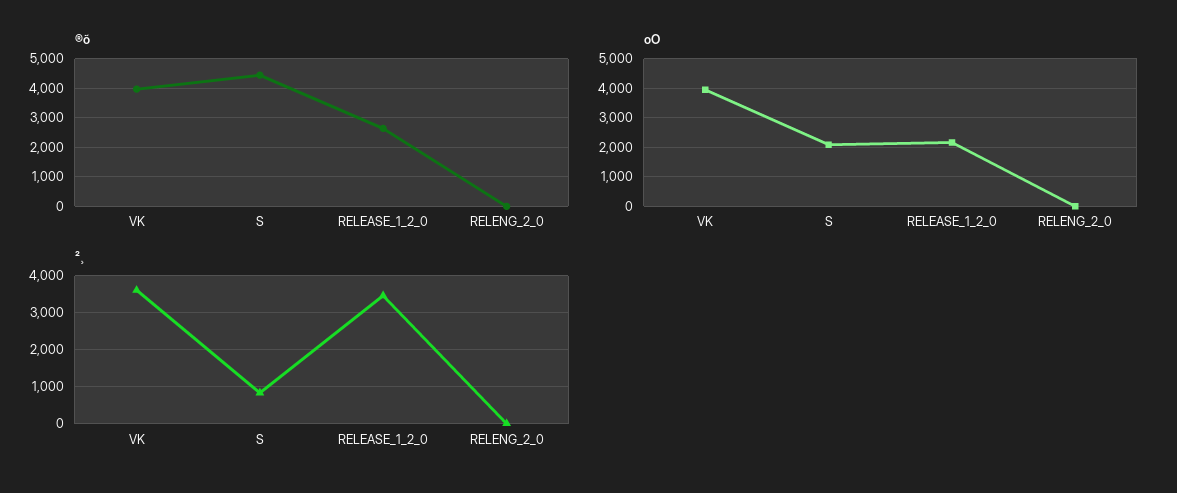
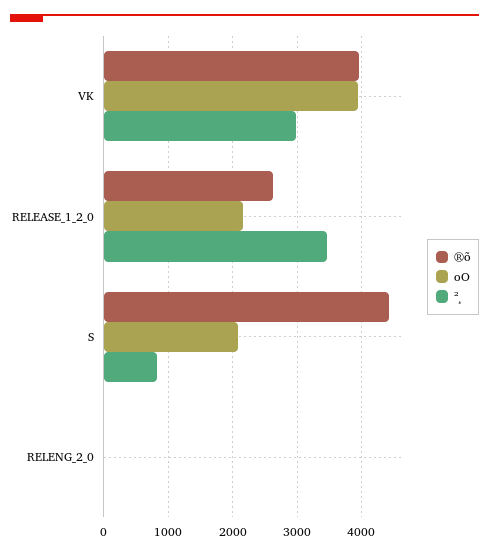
  {
    "®õ": {
      "VK": 4000,
      "S": 4400,
      "RELEASE_1_2_0": 2600,
      "RELENG_2_0": 0
    },
    "oO": {
      "VK": 3900,
      "S": 2100,
      "RELEASE_1_2_0": 2200,
      "RELENG_2_0": 0
    },
    "²¸": {
-     "VK": 3600,
+     "VK": 3000,
      "S": 800,
      "RELEASE_1_2_0": 3500,
      "RELENG_2_0": 0
    }
  }

